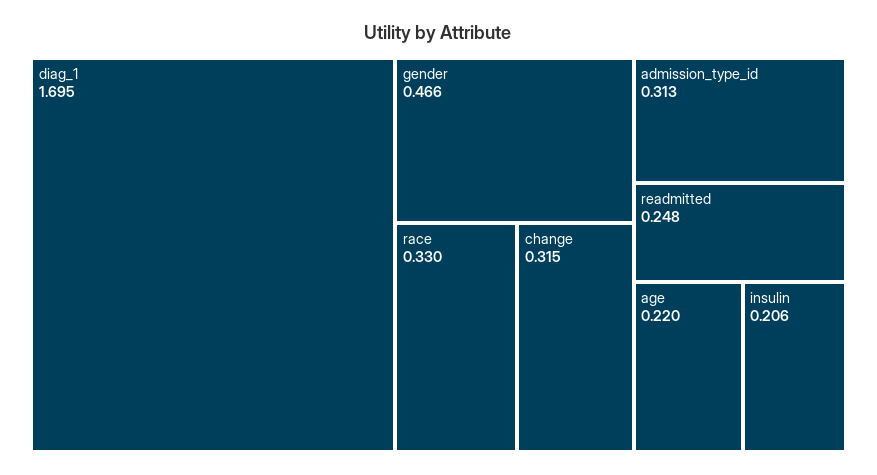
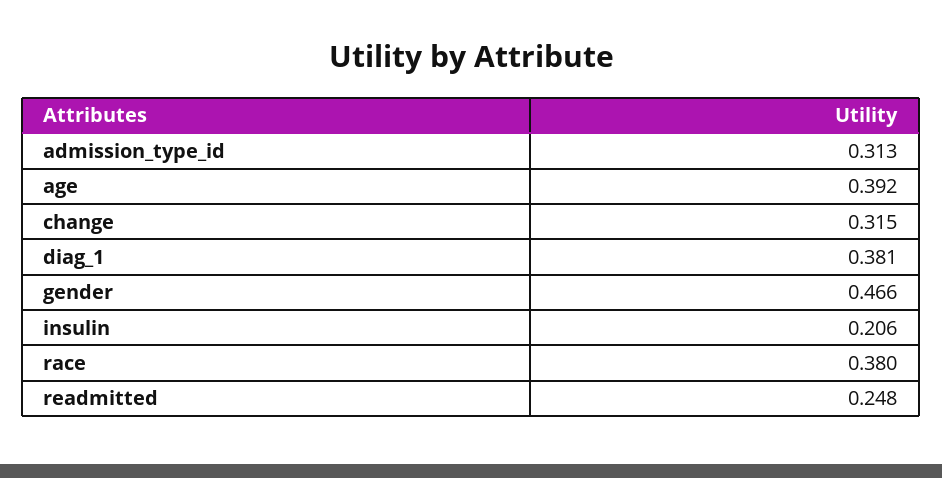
  {
-   "diag_1": 1.695,
+   "diag_1": 0.381,
    "gender": 0.466,
-   "race": 0.33,
+   "race": 0.38,
    "change": 0.315,
    "admission_type_id": 0.313,
    "readmitted": 0.248,
-   "age": 0.22,
+   "age": 0.392,
    "insulin": 0.206
  }

